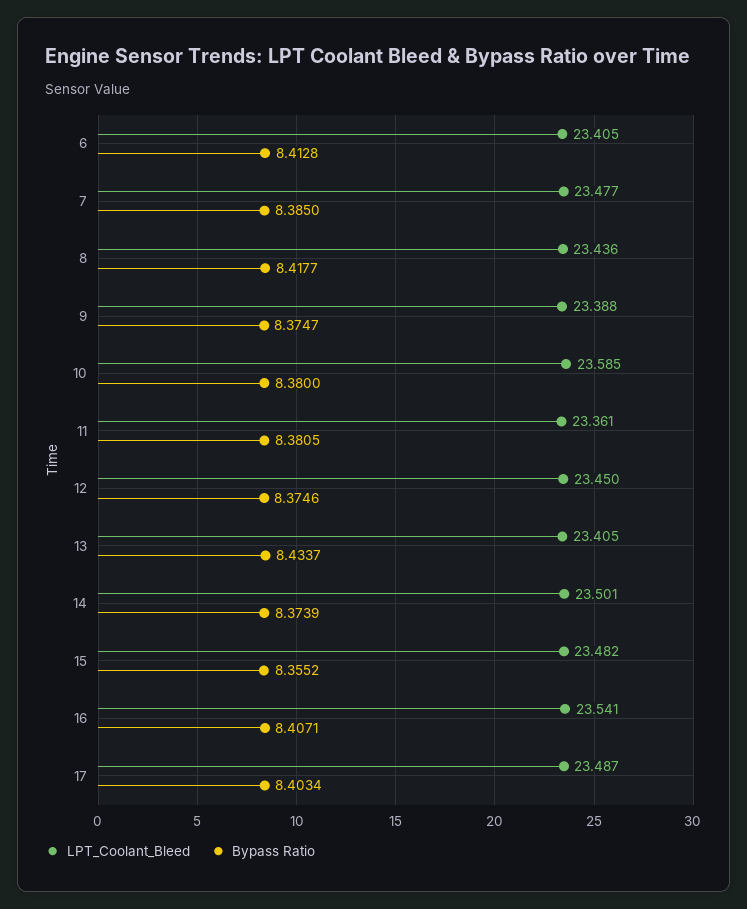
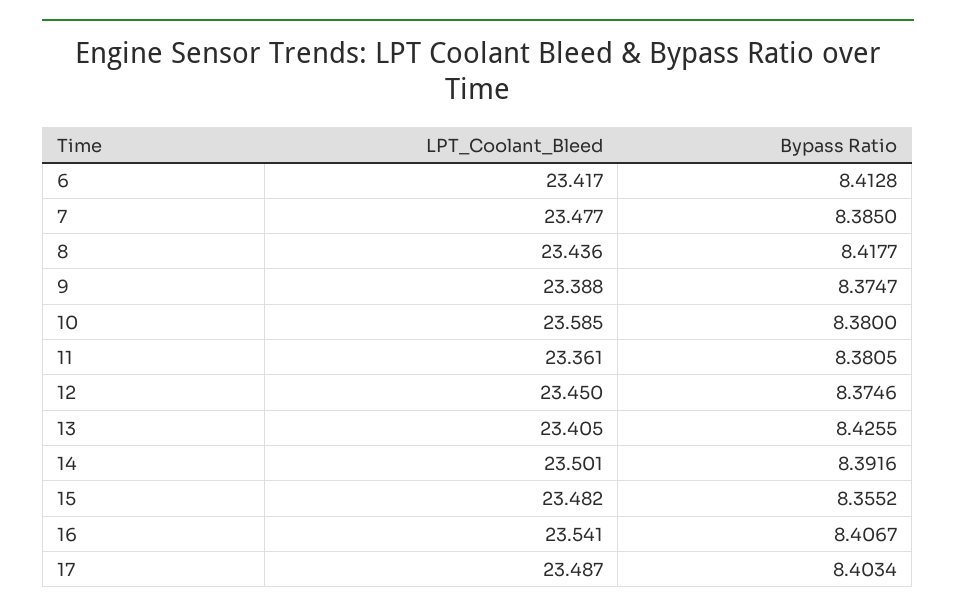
  {
    "LPT_Coolant_Bleed": {
-     "6": 23.405,
+     "6": 23.417,
      "7": 23.477,
      "8": 23.436,
      "9": 23.388,
      "10": 23.585,
      "11": 23.361,
      "12": 23.45,
      "13": 23.405,
      "14": 23.501,
      "15": 23.482,
      "16": 23.541,
      "17": 23.487
    },
    "Bypass Ratio": {
      "6": 8.4128,
      "7": 8.385,
      "8": 8.4177,
      "9": 8.3747,
      "10": 8.38,
      "11": 8.3805,
      "12": 8.3746,
-     "13": 8.4337,
+     "13": 8.4255,
-     "14": 8.3739,
+     "14": 8.3916,
      "15": 8.3552,
-     "16": 8.4071,
+     "16": 8.4067,
      "17": 8.4034
    }
  }

